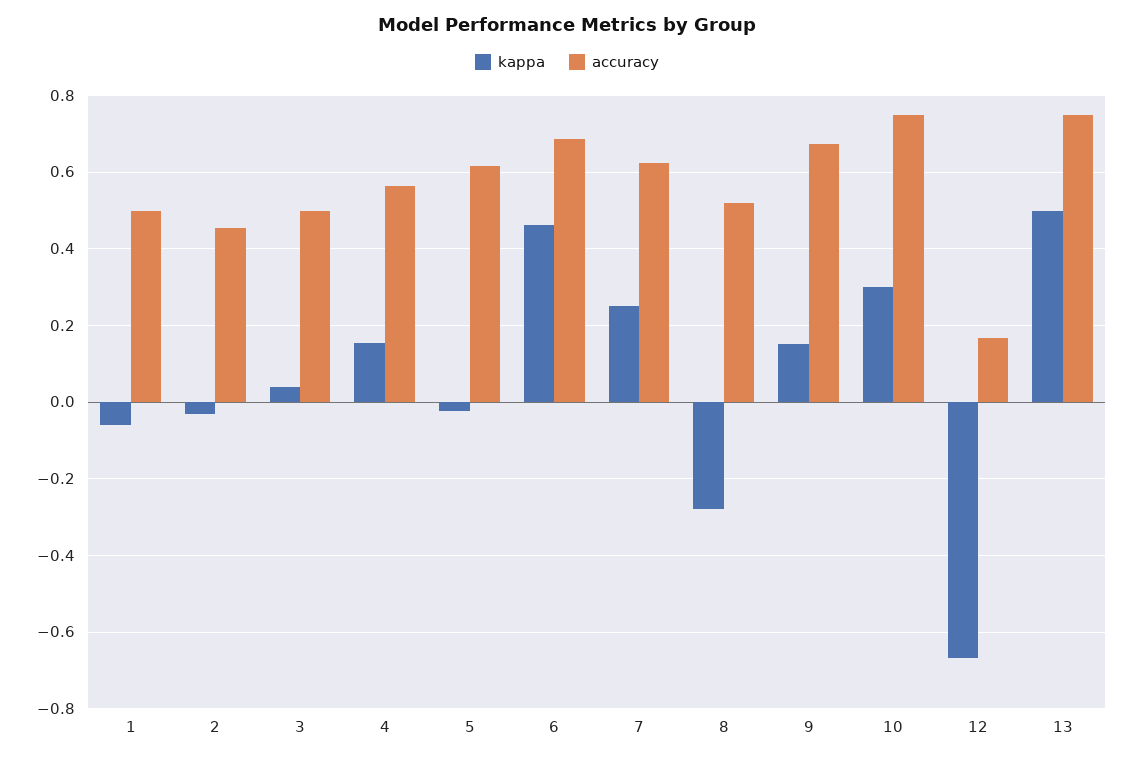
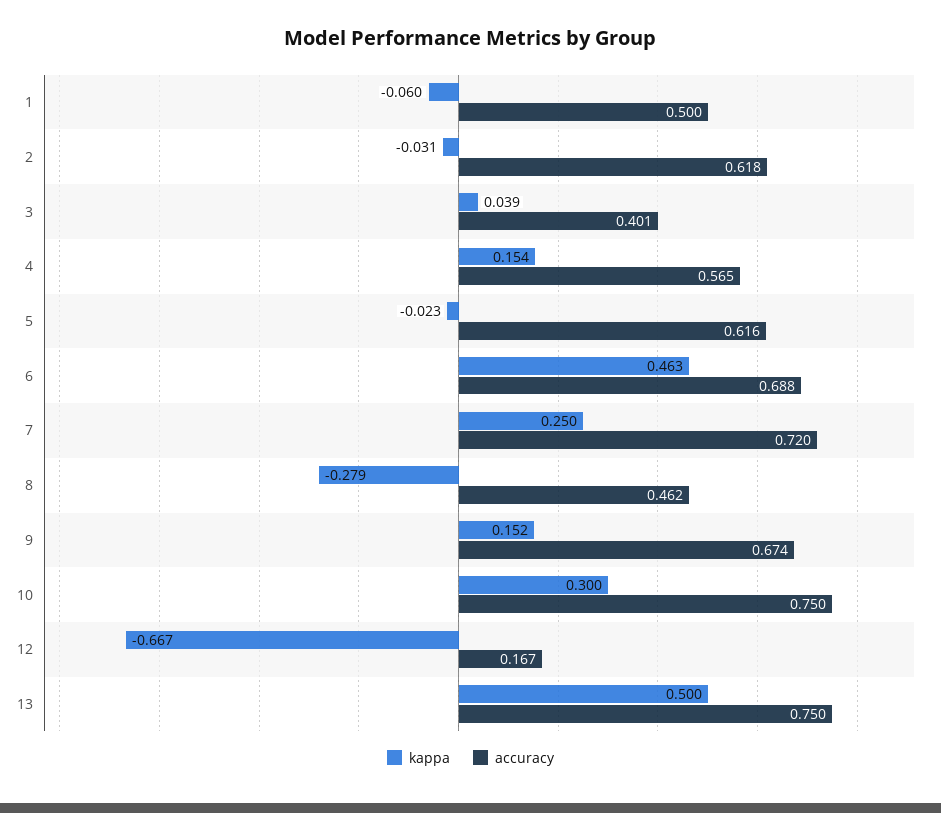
  {
    "kappa": {
      "1": -0.06,
      "2": -0.031,
      "3": 0.039,
      "4": 0.154,
      "5": -0.023,
      "6": 0.463,
      "7": 0.25,
      "8": -0.279,
      "9": 0.152,
      "10": 0.3,
      "12": -0.667,
      "13": 0.5
    },
    "accuracy": {
      "1": 0.5,
-     "2": 0.46,
+     "2": 0.618,
-     "3": 0.5,
+     "3": 0.401,
      "4": 0.565,
      "5": 0.616,
      "6": 0.688,
-     "7": 0.62,
+     "7": 0.72,
-     "8": 0.52,
+     "8": 0.462,
      "9": 0.674,
      "10": 0.75,
      "12": 0.167,
      "13": 0.75
    }
  }

